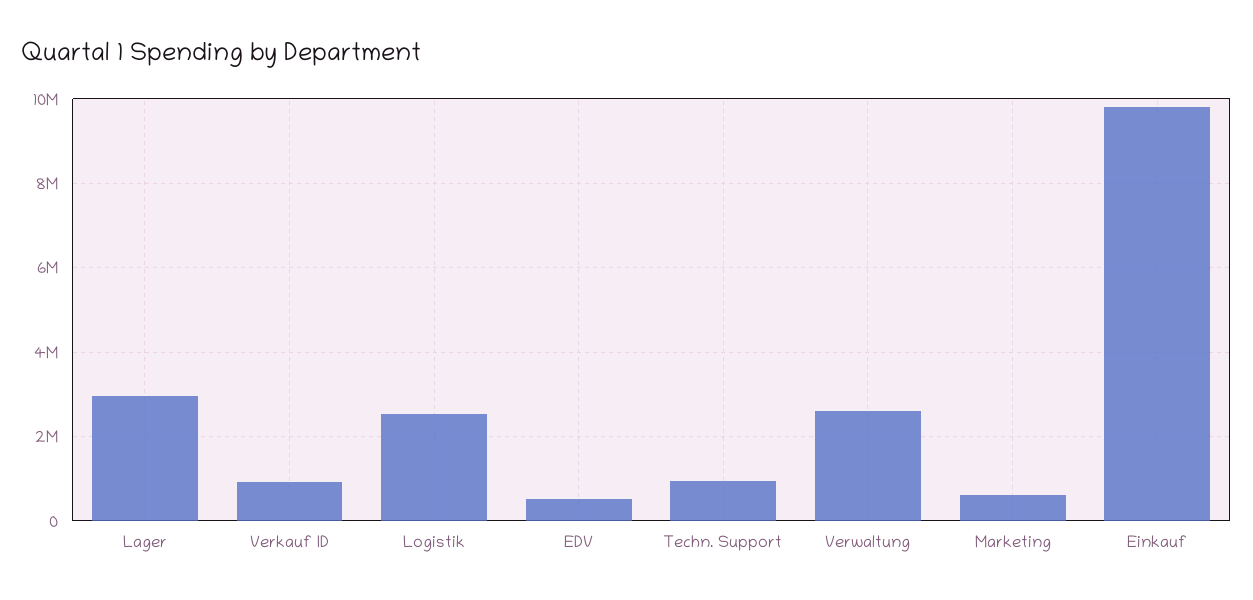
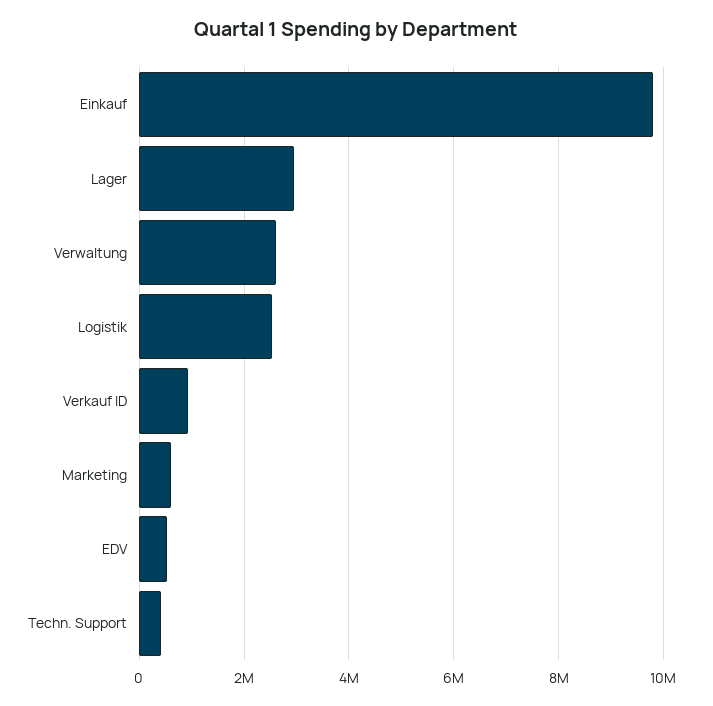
  {
    "Lager": 3000000,
    "Verkauf ID": 1000000,
    "Logistik": 2600000,
    "EDV": 600000,
-   "Techn. Support": 1000000,
+   "Techn. Support": 400000,
    "Verwaltung": 2600000,
    "Marketing": 600000,
    "Einkauf": 9800000
  }

